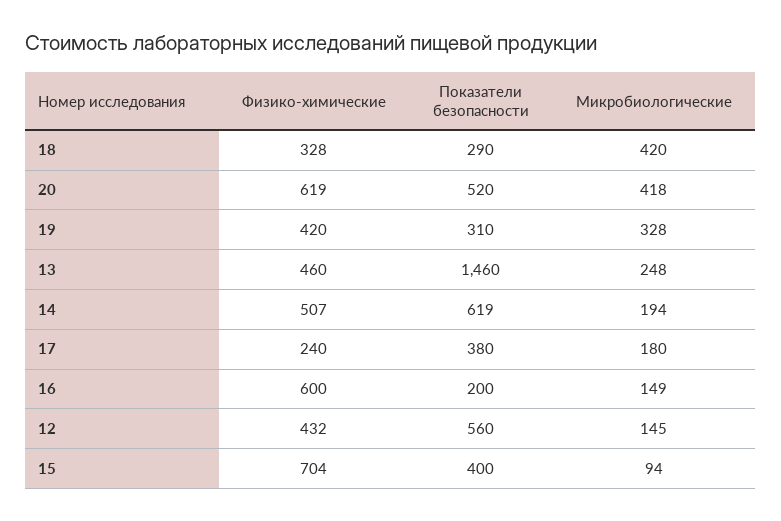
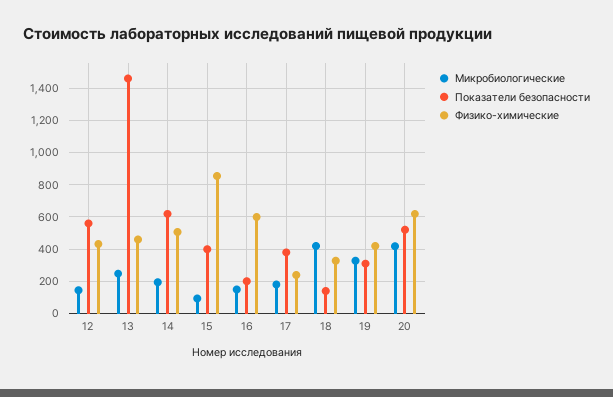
  {
    "Физико-химические": {
      "18": 328,
      "20": 619,
      "19": 420,
      "13": 460,
      "14": 507,
      "17": 240,
      "16": 600,
      "12": 432,
-     "15": 704
+     "15": 850
    },
    "Показатели безопасности": {
-     "18": 290,
+     "18": 150,
      "20": 520,
      "19": 310,
      "13": 1460,
      "14": 619,
      "17": 380,
      "16": 200,
      "12": 560,
      "15": 400
    },
    "Микробиологические": {
      "18": 420,
      "20": 418,
      "19": 328,
      "13": 248,
      "14": 194,
      "17": 180,
      "16": 149,
      "12": 145,
      "15": 94
    }
  }

